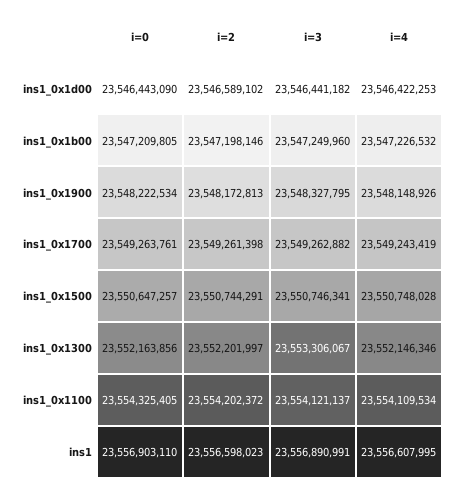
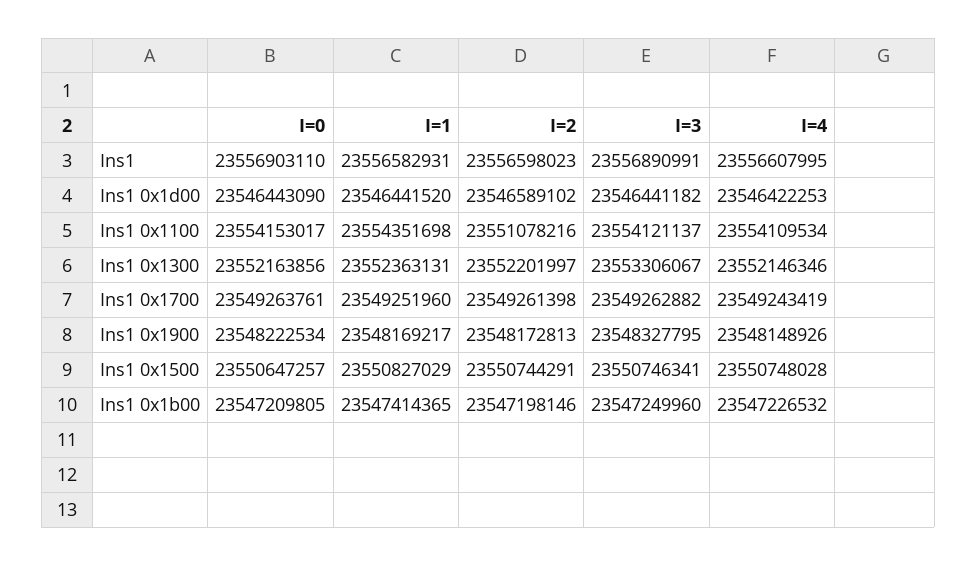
  {
    "i=0": {
      "ins1_0x1d00": 23546443090,
      "ins1_0x1b00": 23547209805,
      "ins1_0x1900": 23548222534,
      "ins1_0x1700": 23549263761,
      "ins1_0x1500": 23550647257,
      "ins1_0x1300": 23552163856,
-     "ins1_0x1100": 23554325405,
+     "ins1_0x1100": 23554153017,
      "ins1": 23556903110
    },
    "i=2": {
      "ins1_0x1d00": 23546589102,
      "ins1_0x1b00": 23547198146,
      "ins1_0x1900": 23548172813,
      "ins1_0x1700": 23549261398,
      "ins1_0x1500": 23550744291,
      "ins1_0x1300": 23552201997,
-     "ins1_0x1100": 23554202372,
+     "ins1_0x1100": 23551078216,
      "ins1": 23556598023
    },
    "i=3": {
      "ins1_0x1d00": 23546441182,
      "ins1_0x1b00": 23547249960,
      "ins1_0x1900": 23548327795,
      "ins1_0x1700": 23549262882,
      "ins1_0x1500": 23550746341,
      "ins1_0x1300": 23553306067,
      "ins1_0x1100": 23554121137,
      "ins1": 23556890991
    },
    "i=4": {
      "ins1_0x1d00": 23546422253,
      "ins1_0x1b00": 23547226532,
      "ins1_0x1900": 23548148926,
      "ins1_0x1700": 23549243419,
      "ins1_0x1500": 23550748028,
      "ins1_0x1300": 23552146346,
      "ins1_0x1100": 23554109534,
      "ins1": 23556607995
-   }
+   },
+   "I=1": {
+     "ins1": 23556582931,
+     "ins1_0x1d00": 23546441520,
+     "ins1_0x1100": 23554351698,
+     "ins1_0x1300": 23552363131,
+     "ins1_0x1700": 23549251960,
+     "ins1_0x1900": 23548169217,
+     "ins1_0x1500": 23550827029,
+     "ins1_0x1b00": 23547414365
+   }
  }

